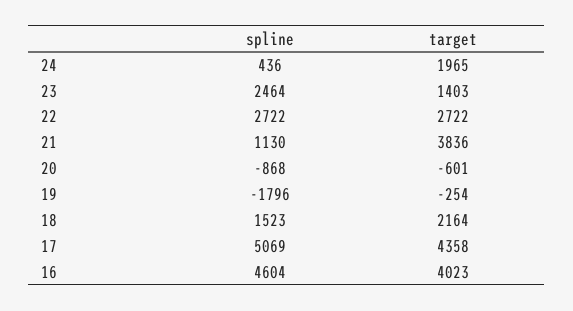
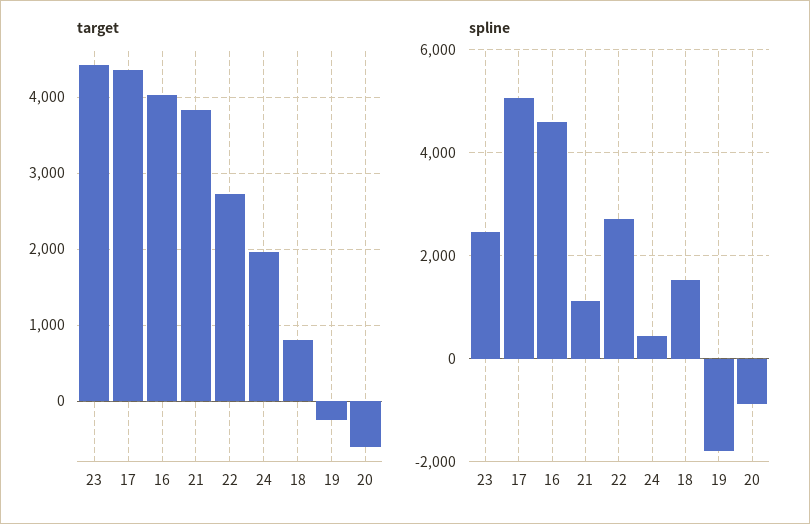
  {
    "spline": {
      "24": 436,
      "23": 2464,
      "22": 2722,
      "21": 1130,
      "20": -868,
      "19": -1796,
      "18": 1523,
      "17": 5069,
      "16": 4604
    },
    "target": {
      "24": 1965,
-     "23": 1403,
+     "23": 4400,
      "22": 2722,
      "21": 3836,
      "20": -601,
      "19": -254,
-     "18": 2164,
+     "18": 800,
      "17": 4358,
      "16": 4023
    }
  }

